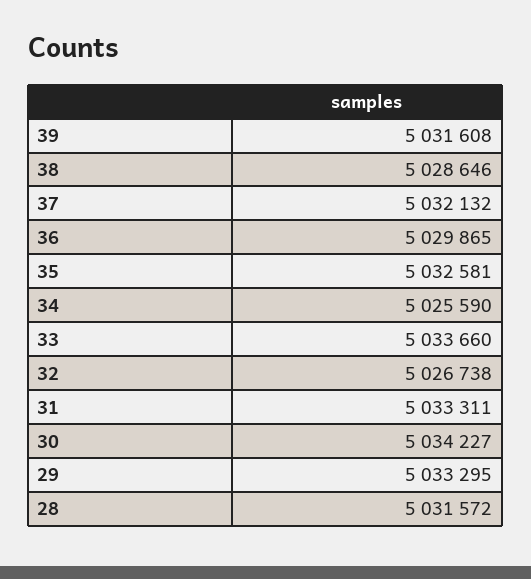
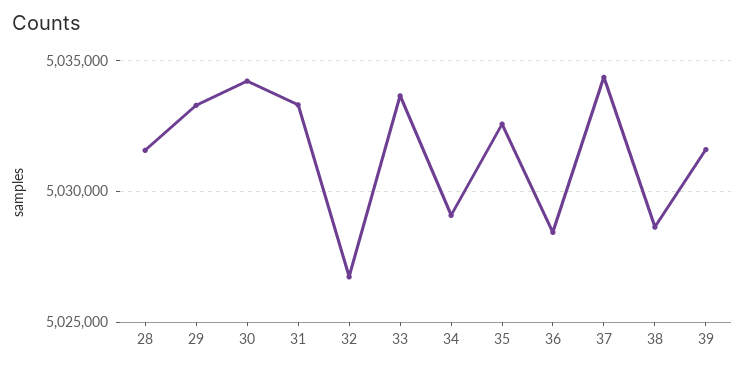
  {
    "39": 5031608,
    "38": 5028646,
-   "37": 5032132,
+   "37": 5034500,
-   "36": 5029865,
+   "36": 5028500,
    "35": 5032581,
-   "34": 5025590,
+   "34": 5029000,
    "33": 5033660,
    "32": 5026738,
    "31": 5033311,
    "30": 5034227,
    "29": 5033295,
    "28": 5031572
  }

